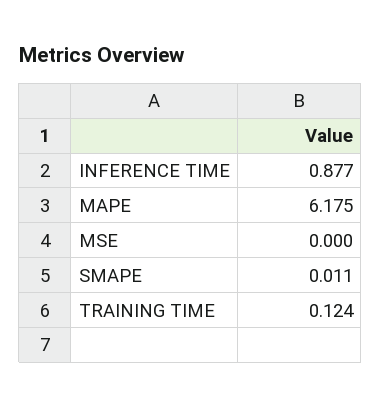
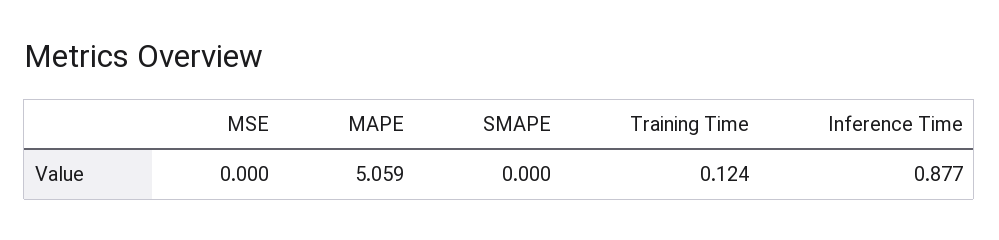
  {
    "INFERENCE TIME": 0.877,
-   "MAPE": 6.175,
+   "MAPE": 5.059,
    "MSE": 0,
-   "SMAPE": 0.011,
+   "SMAPE": 0,
    "TRAINING TIME": 0.124
  }

